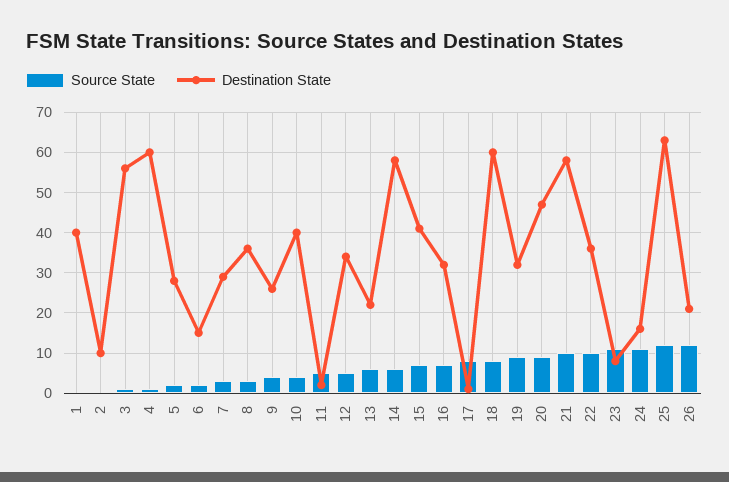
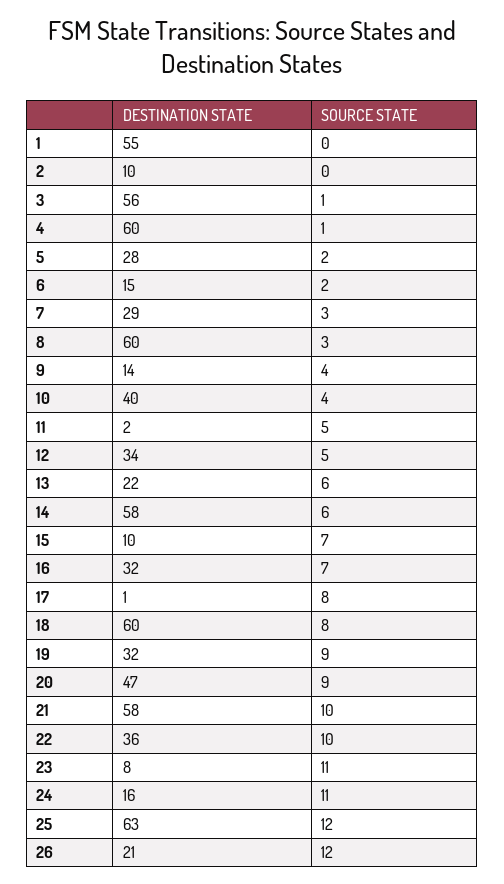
  {
    "Source State": {
      "1": 0,
      "2": 0,
      "3": 1,
      "4": 1,
      "5": 2,
      "6": 2,
      "7": 3,
      "8": 3,
      "9": 4,
      "10": 4,
      "11": 5,
      "12": 5,
      "13": 6,
      "14": 6,
      "15": 7,
      "16": 7,
      "17": 8,
      "18": 8,
      "19": 9,
      "20": 9,
      "21": 10,
      "22": 10,
      "23": 11,
      "24": 11,
      "25": 12,
      "26": 12
    },
    "Destination State": {
-     "1": 40,
+     "1": 55,
      "2": 10,
      "3": 56,
      "4": 60,
      "5": 28,
      "6": 15,
      "7": 29,
-     "8": 35,
+     "8": 60,
-     "9": 25,
+     "9": 14,
      "10": 40,
      "11": 2,
      "12": 34,
      "13": 22,
      "14": 58,
-     "15": 40,
+     "15": 10,
      "16": 32,
      "17": 1,
      "18": 60,
      "19": 32,
      "20": 47,
      "21": 58,
      "22": 36,
      "23": 8,
      "24": 16,
      "25": 63,
      "26": 21
    }
  }

